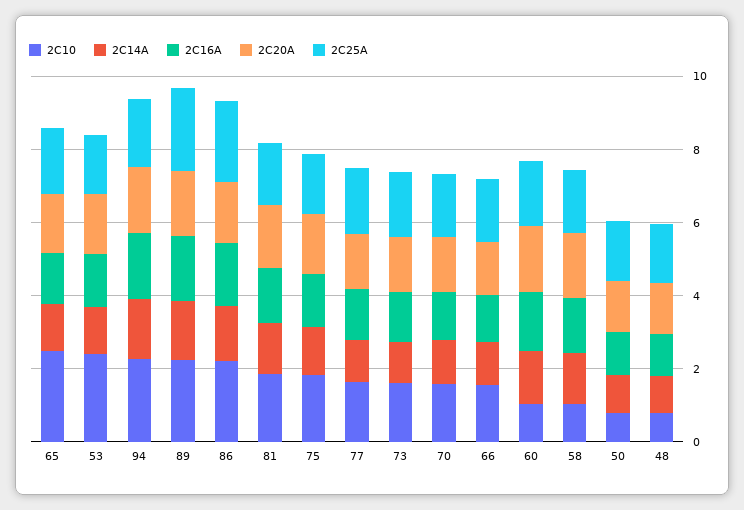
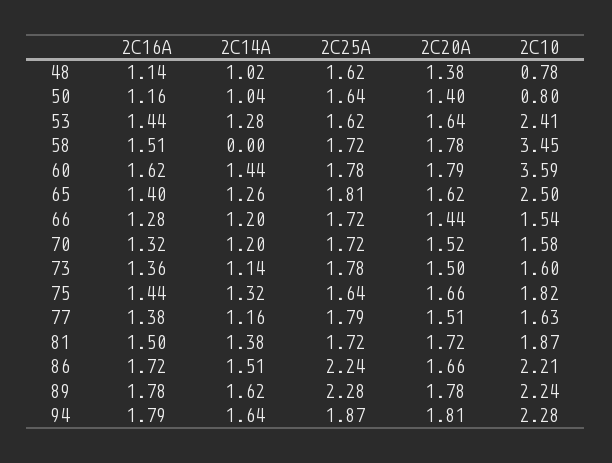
  {
    "2C10": {
      "65": 2.5,
      "53": 2.41,
      "94": 2.28,
      "89": 2.24,
      "86": 2.21,
      "81": 1.87,
      "75": 1.82,
      "77": 1.63,
      "73": 1.6,
      "70": 1.58,
      "66": 1.54,
-     "60": 1,
+     "60": 3.59,
-     "58": 1,
+     "58": 3.45,
      "50": 0.8,
      "48": 0.78
    },
    "2C14A": {
      "65": 1.26,
      "53": 1.28,
      "94": 1.64,
      "89": 1.62,
      "86": 1.51,
      "81": 1.38,
      "75": 1.32,
      "77": 1.16,
      "73": 1.14,
      "70": 1.2,
      "66": 1.2,
      "60": 1.44,
-     "58": 1.5,
+     "58": 0,
      "50": 1.04,
      "48": 1.02
    },
    "2C16A": {
      "65": 1.4,
      "53": 1.44,
      "94": 1.79,
      "89": 1.78,
      "86": 1.72,
      "81": 1.5,
      "75": 1.44,
      "77": 1.38,
      "73": 1.36,
      "70": 1.32,
      "66": 1.28,
      "60": 1.62,
      "58": 1.51,
      "50": 1.16,
      "48": 1.14
    },
    "2C20A": {
      "65": 1.62,
      "53": 1.64,
      "94": 1.81,
      "89": 1.78,
      "86": 1.66,
      "81": 1.72,
      "75": 1.66,
      "77": 1.51,
      "73": 1.5,
      "70": 1.52,
      "66": 1.44,
      "60": 1.79,
      "58": 1.78,
      "50": 1.4,
      "48": 1.38
    },
    "2C25A": {
      "65": 1.81,
      "53": 1.62,
      "94": 1.87,
      "89": 2.28,
      "86": 2.24,
      "81": 1.72,
      "75": 1.64,
      "77": 1.79,
      "73": 1.78,
      "70": 1.72,
      "66": 1.72,
      "60": 1.78,
      "58": 1.72,
      "50": 1.64,
      "48": 1.62
    }
  }

